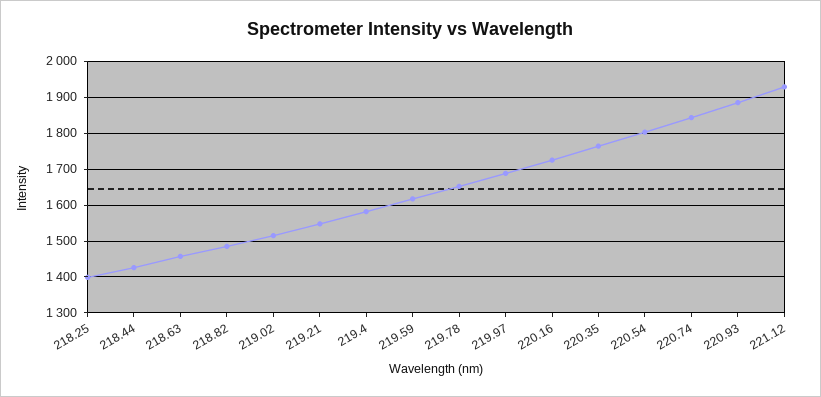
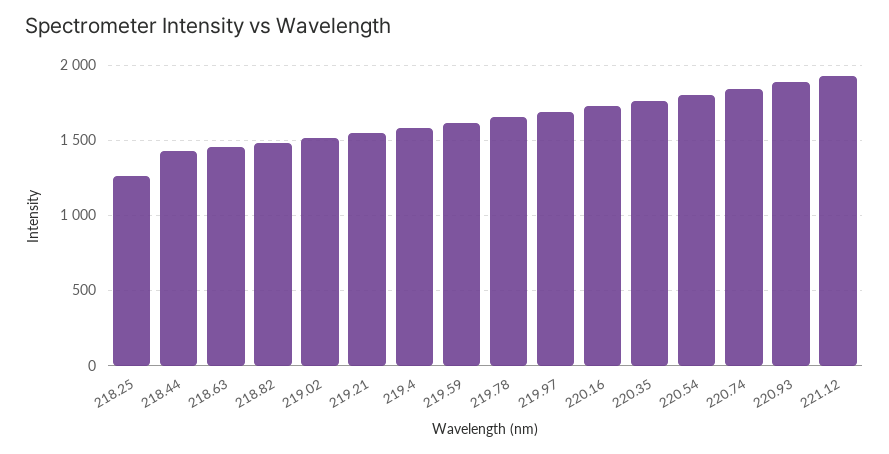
  {
-   "218.25": 1400,
+   "218.25": 1250,
    "218.44": 1420,
    "218.63": 1460,
    "218.82": 1480,
    "219.02": 1520,
    "219.21": 1540,
    "219.4": 1580,
    "219.59": 1620,
    "219.78": 1660,
    "219.97": 1680,
    "220.16": 1720,
    "220.35": 1760,
    "220.54": 1800,
    "220.74": 1840,
    "220.93": 1880,
    "221.12": 1920
  }

